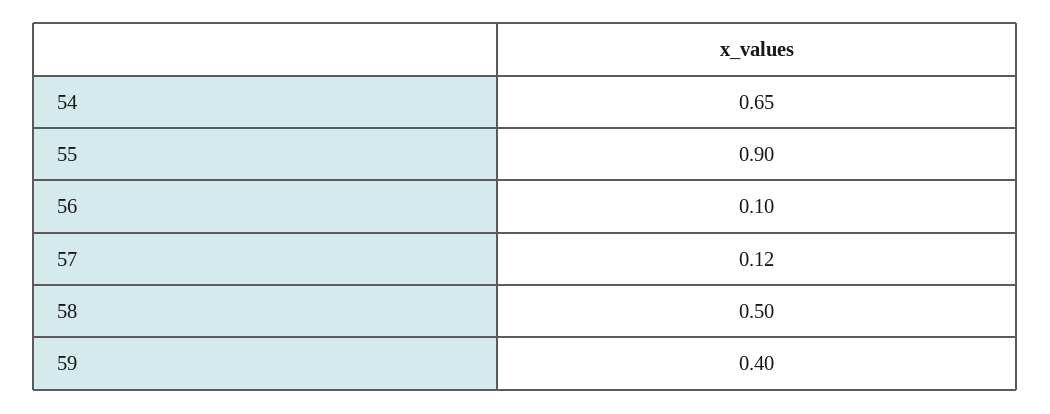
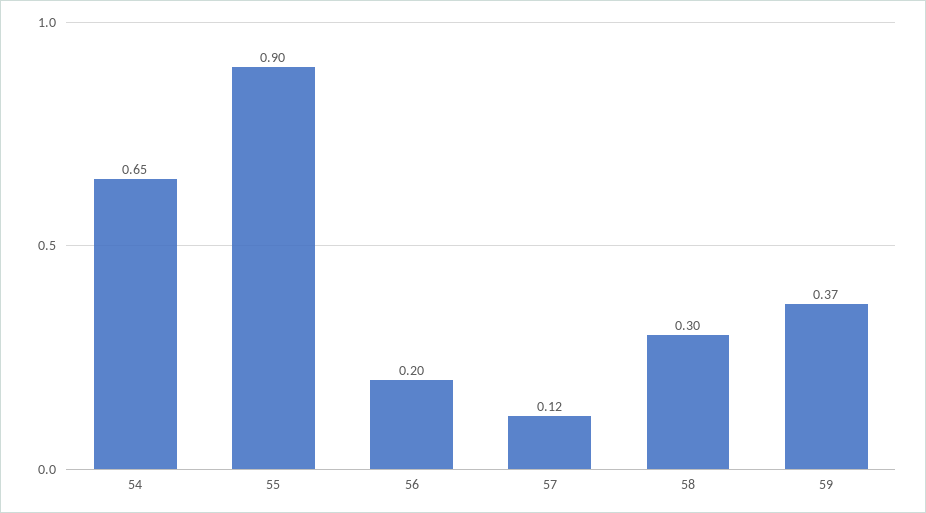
  {
    "54": 0.65,
    "55": 0.9,
-   "56": 0.1,
+   "56": 0.2,
    "57": 0.12,
-   "58": 0.5,
+   "58": 0.3,
-   "59": 0.4
+   "59": 0.37
  }

